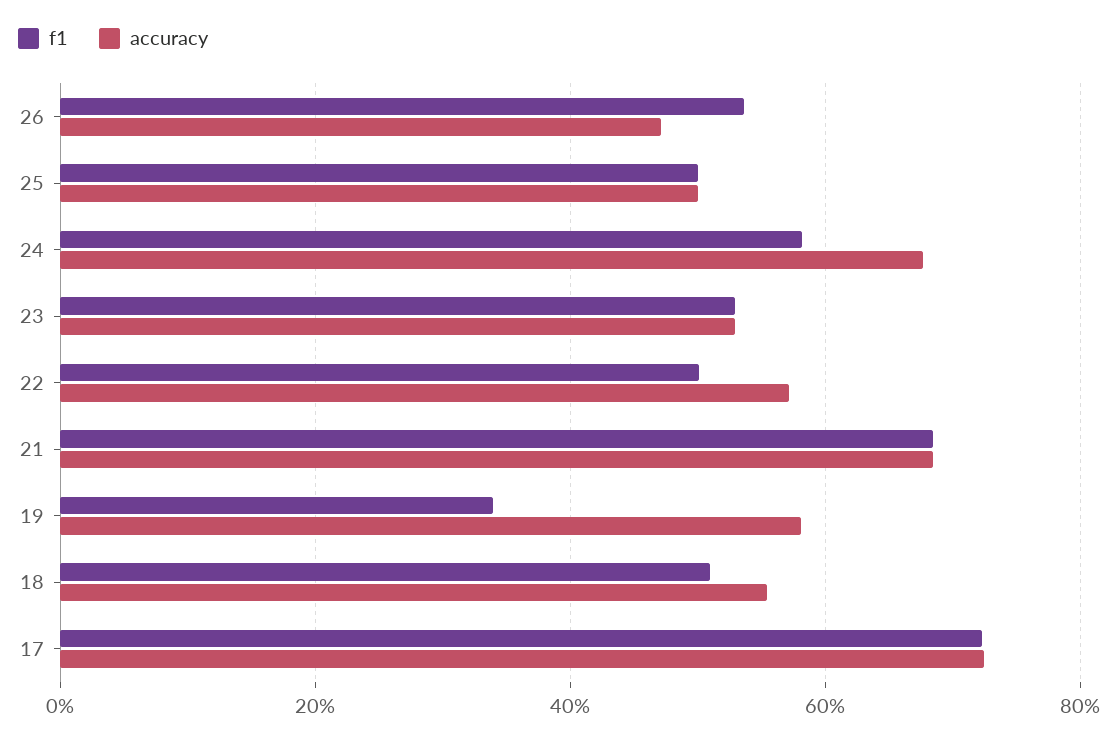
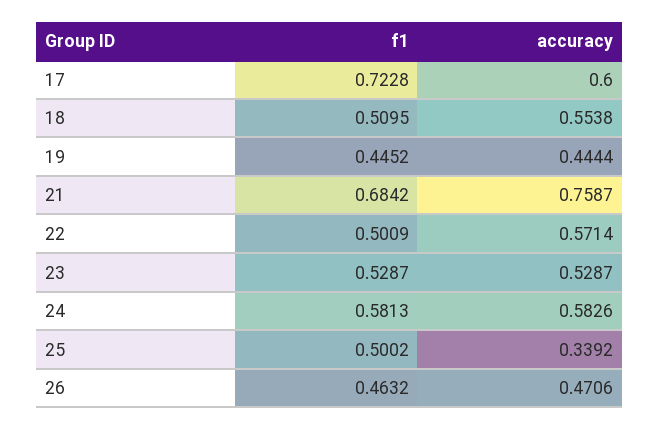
  {
    "f1": {
-     "26": 0.54,
+     "26": 0.4632,
      "25": 0.5002,
      "24": 0.5813,
      "23": 0.5287,
      "22": 0.5009,
      "21": 0.6842,
-     "19": 0.34,
+     "19": 0.4452,
      "18": 0.5095,
      "17": 0.7228
    },
    "accuracy": {
      "26": 0.4706,
-     "25": 0.5,
+     "25": 0.3392,
-     "24": 0.68,
+     "24": 0.5826,
      "23": 0.5287,
      "22": 0.5714,
-     "21": 0.68,
+     "21": 0.7587,
-     "19": 0.58,
+     "19": 0.4444,
      "18": 0.5538,
-     "17": 0.72
+     "17": 0.6
    }
  }

